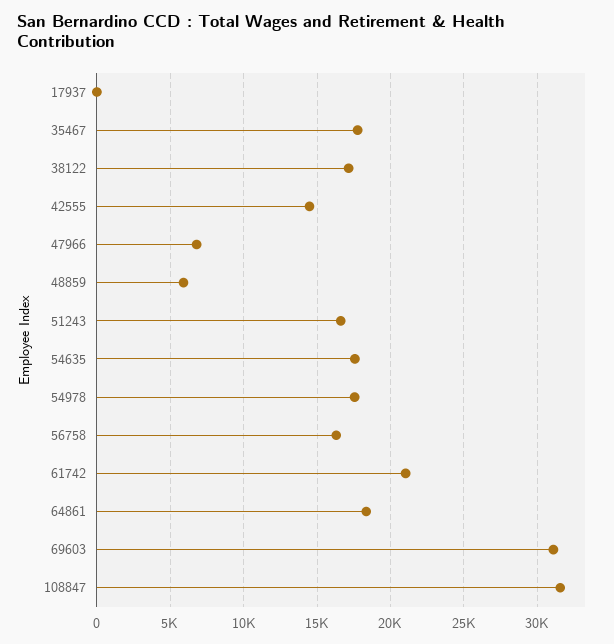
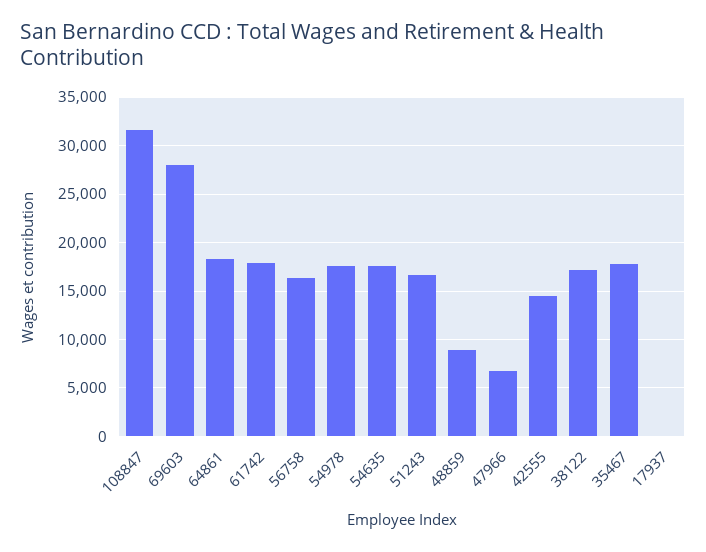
  {
    "17937": 0,
    "35467": 18000,
    "38122": 17000,
    "42555": 14500,
    "47966": 7000,
-   "48859": 6000,
+   "48859": 9000,
    "51243": 16500,
    "54635": 17500,
    "54978": 17500,
    "56758": 16500,
-   "61742": 21000,
+   "61742": 18000,
    "64861": 18500,
-   "69603": 31000,
+   "69603": 28000,
    "108847": 31500
  }

